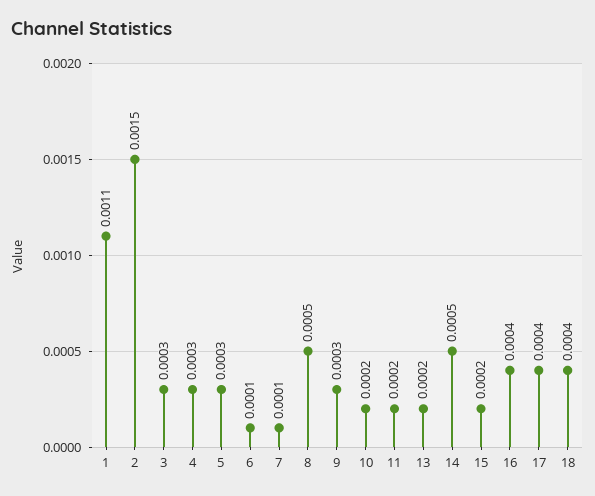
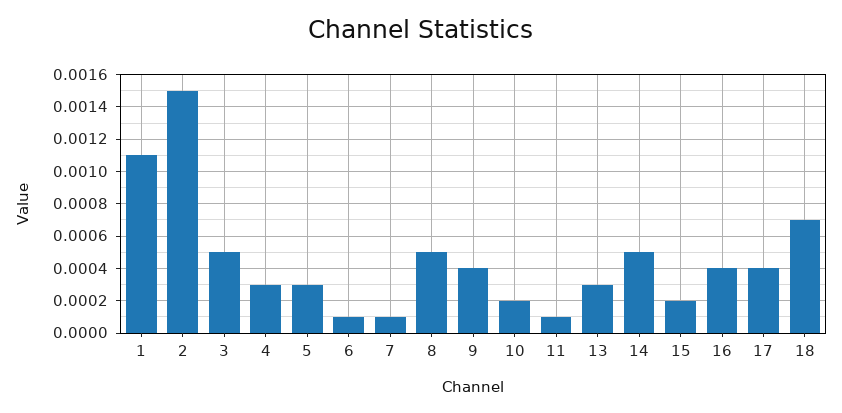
  {
    "1": 0.0011,
    "2": 0.0015,
-   "3": 0.0003,
+   "3": 0.0005,
    "4": 0.0003,
    "5": 0.0003,
    "6": 0.0001,
    "7": 0.0001,
    "8": 0.0005,
-   "9": 0.0003,
+   "9": 0.0004,
    "10": 0.0002,
-   "11": 0.0002,
+   "11": 0.0001,
-   "13": 0.0002,
+   "13": 0.0003,
    "14": 0.0005,
    "15": 0.0002,
    "16": 0.0004,
    "17": 0.0004,
-   "18": 0.0004
+   "18": 0.0007
  }

